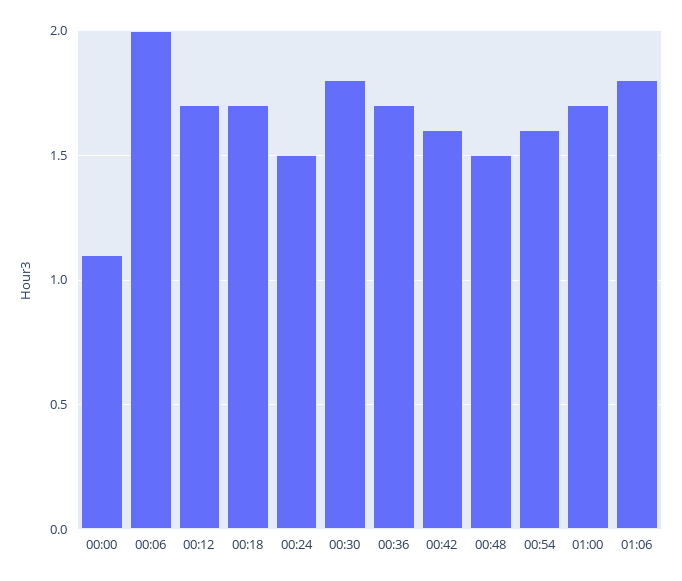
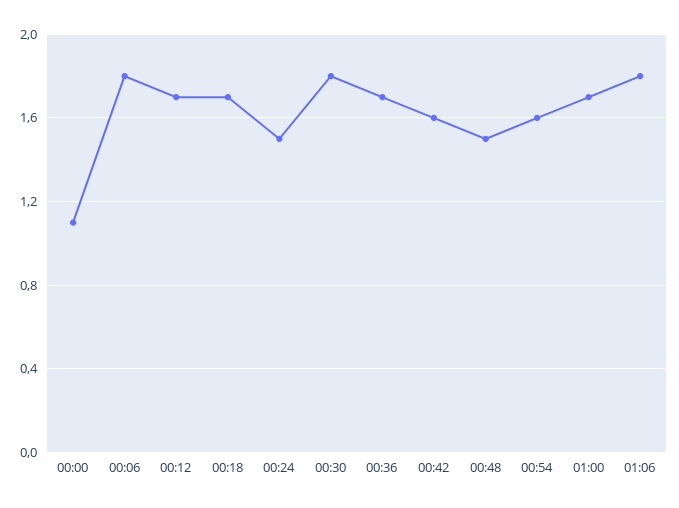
  {
    "00:00": 1.1,
-   "00:06": 2,
+   "00:06": 1.8,
    "00:12": 1.7,
    "00:18": 1.7,
    "00:24": 1.5,
    "00:30": 1.8,
    "00:36": 1.7,
    "00:42": 1.6,
    "00:48": 1.5,
    "00:54": 1.6,
    "01:00": 1.7,
    "01:06": 1.8
  }

